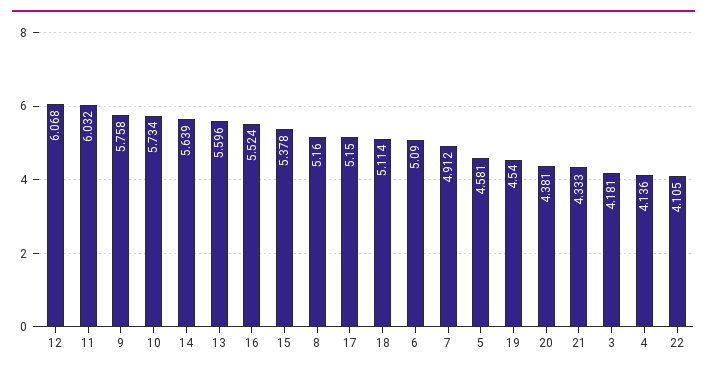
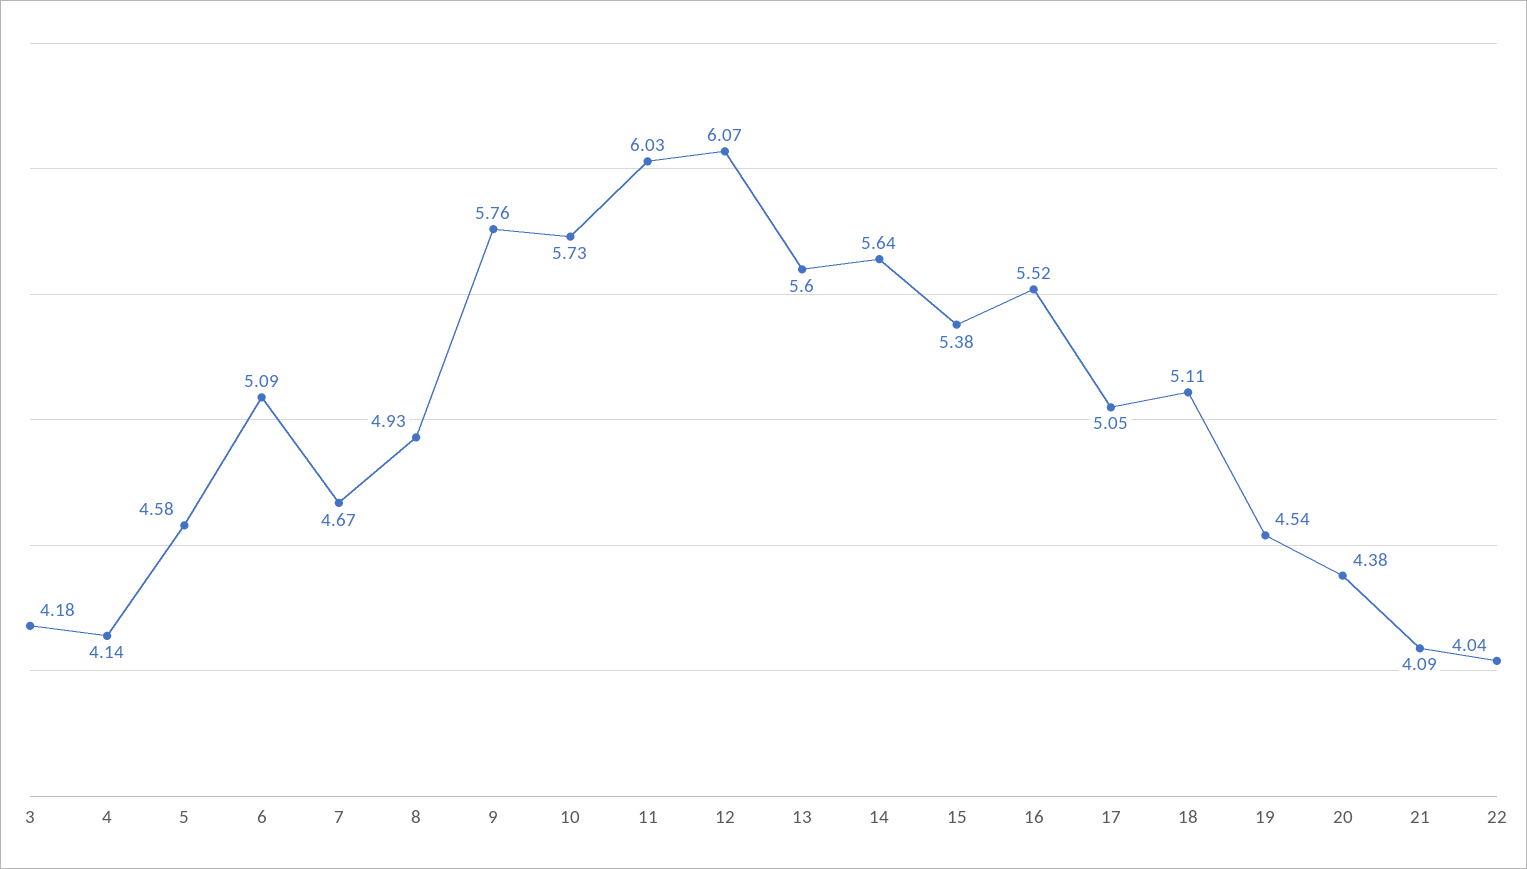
  {
    "12": 6.068,
    "11": 6.032,
    "9": 5.758,
    "10": 5.734,
    "14": 5.639,
    "13": 5.596,
    "16": 5.524,
    "15": 5.378,
-   "8": 5.16,
+   "8": 4.93,
-   "17": 5.15,
+   "17": 5.05,
    "18": 5.114,
    "6": 5.09,
-   "7": 4.912,
+   "7": 4.67,
    "5": 4.581,
    "19": 4.54,
    "20": 4.381,
-   "21": 4.333,
+   "21": 4.09,
    "3": 4.181,
    "4": 4.136,
-   "22": 4.105
+   "22": 4.04
  }

